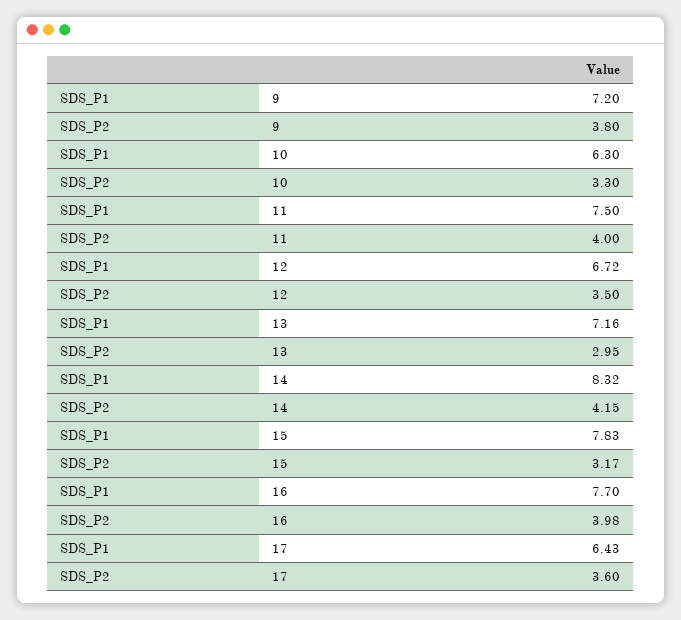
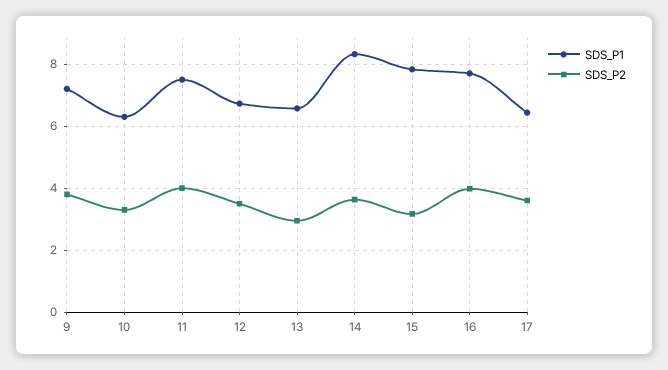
  {
    "SDS_P1": {
      "9": 7.2,
      "10": 6.3,
      "11": 7.5,
      "12": 6.72,
-     "13": 7.16,
+     "13": 6.6,
      "14": 8.32,
      "15": 7.83,
      "16": 7.7,
      "17": 6.43
    },
    "SDS_P2": {
      "9": 3.8,
      "10": 3.3,
      "11": 4,
      "12": 3.5,
      "13": 2.95,
-     "14": 4.15,
+     "14": 3.6,
      "15": 3.17,
      "16": 3.98,
      "17": 3.6
    }
  }

